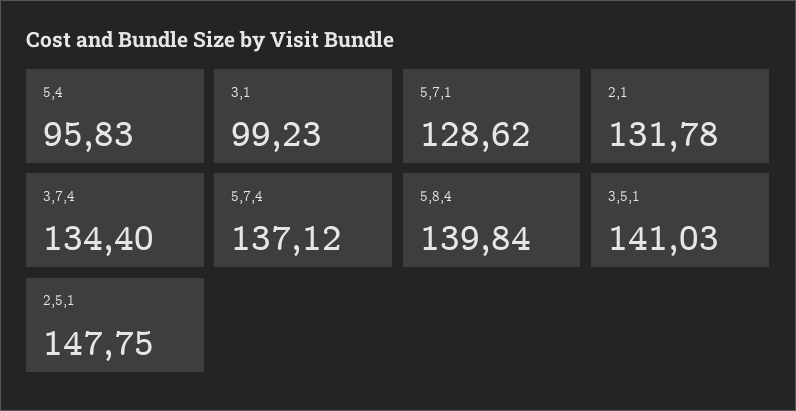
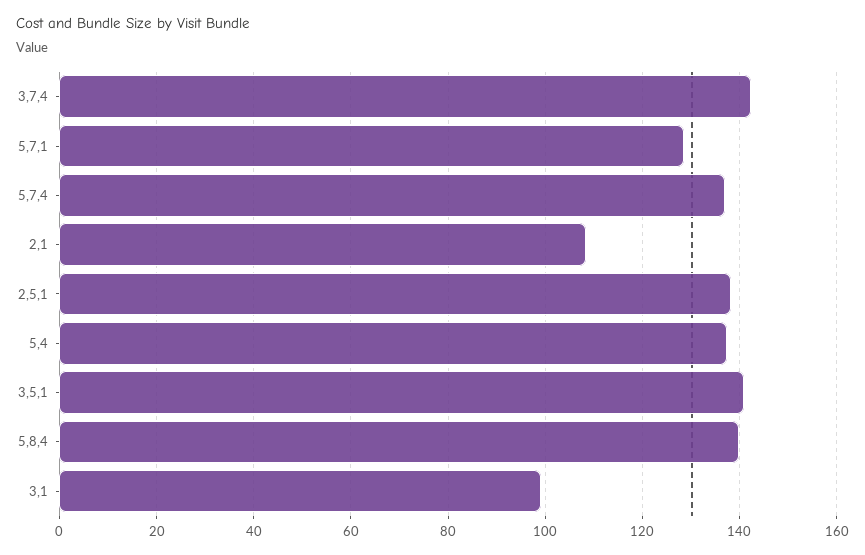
  {
-   "5,4": 95.83,
+   "5,4": 138,
    "3,1": 99.23,
    "5,7,1": 128.62,
-   "2,1": 131.78,
+   "2,1": 108,
-   "3,7,4": 134.4,
+   "3,7,4": 142,
    "5,7,4": 137.12,
    "5,8,4": 139.84,
    "3,5,1": 141.03,
-   "2,5,1": 147.75
+   "2,5,1": 138
  }

